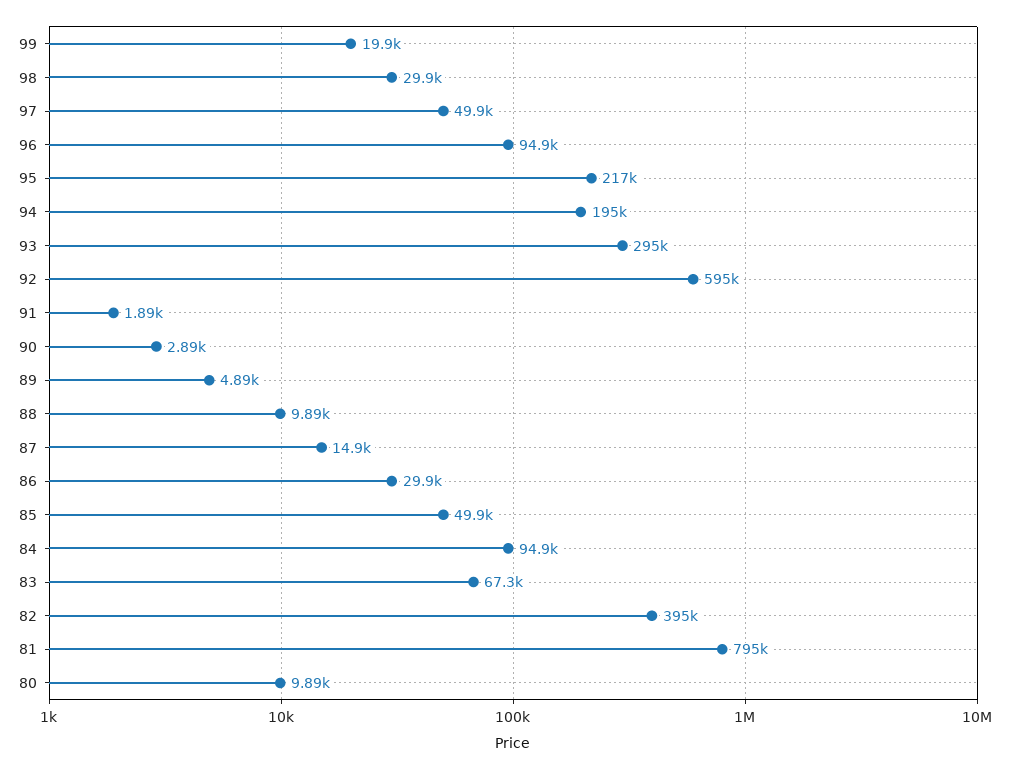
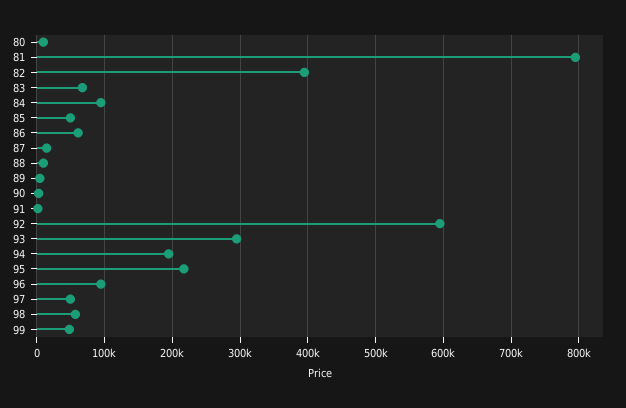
  {
-   "99": 19900,
+   "99": 50000,
-   "98": 29900,
+   "98": 60000,
    "97": 49900,
    "96": 94900,
    "95": 217000,
    "94": 195000,
    "93": 295000,
    "92": 595000,
    "91": 1890,
    "90": 2890,
    "89": 4890,
    "88": 9890,
    "87": 14900,
-   "86": 29900,
+   "86": 60000,
    "85": 49900,
    "84": 94900,
    "83": 67300,
    "82": 395000,
    "81": 795000,
    "80": 9890
  }

